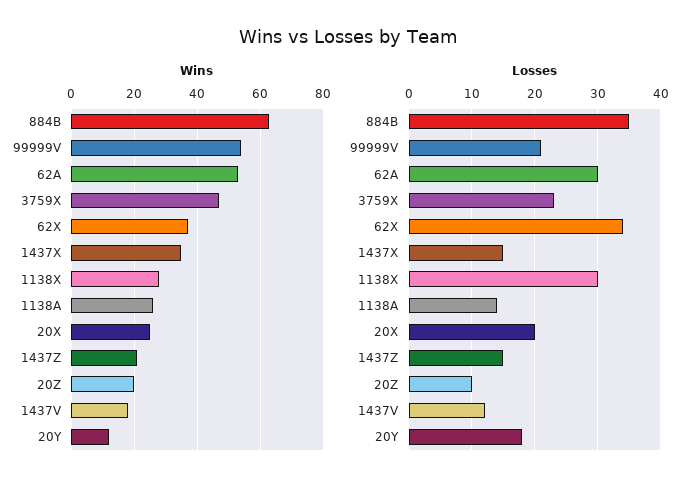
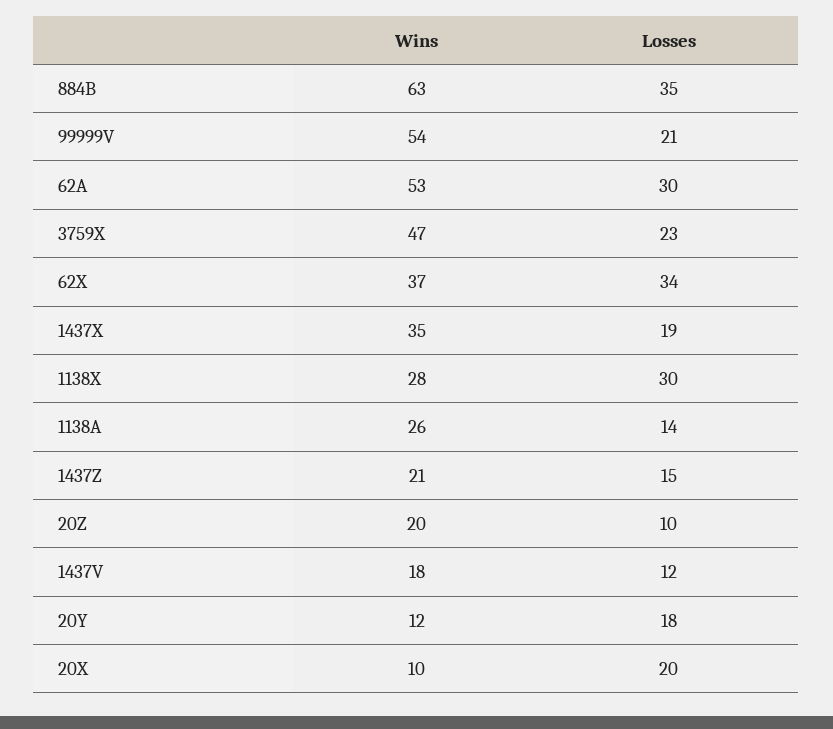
  {
    "Wins": {
      "884B": 63,
      "99999V": 54,
      "62A": 53,
      "3759X": 47,
      "62X": 37,
      "1437X": 35,
      "1138X": 28,
      "1138A": 26,
-     "20X": 25,
+     "20X": 10,
      "1437Z": 21,
      "20Z": 20,
      "1437V": 18,
      "20Y": 12
    },
    "Losses": {
      "884B": 35,
      "99999V": 21,
      "62A": 30,
      "3759X": 23,
      "62X": 34,
-     "1437X": 15,
+     "1437X": 19,
      "1138X": 30,
      "1138A": 14,
      "20X": 20,
      "1437Z": 15,
      "20Z": 10,
      "1437V": 12,
      "20Y": 18
    }
  }

